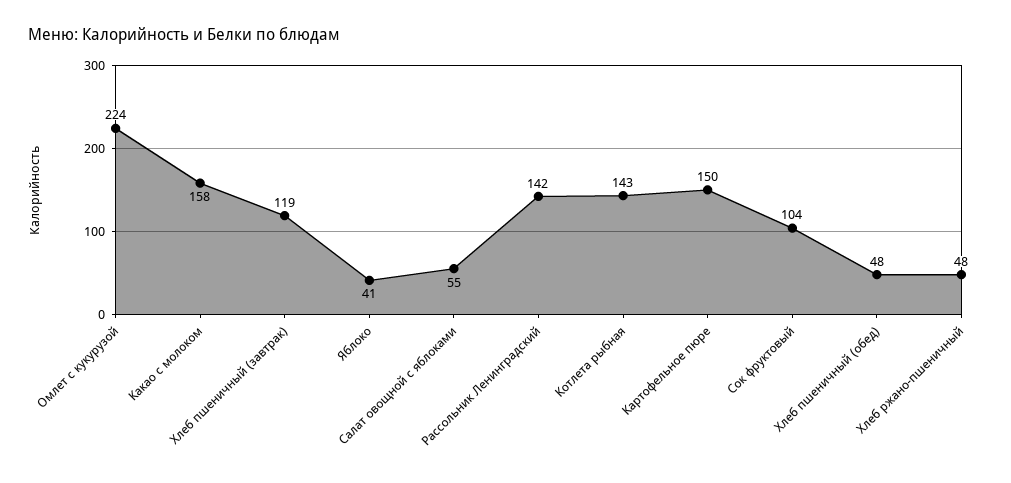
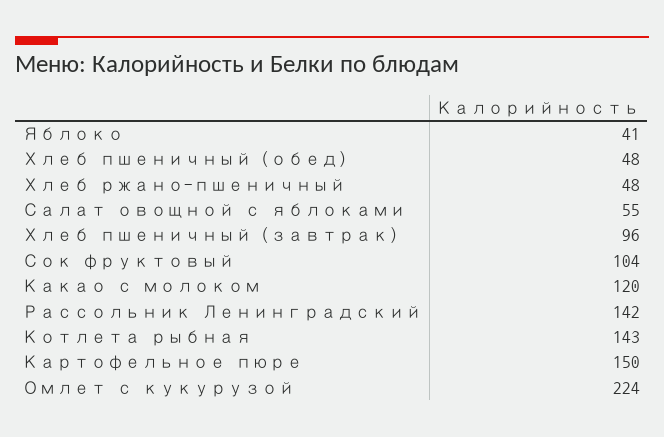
  {
    "Омлет с кукурузой": 224,
-   "Какао с молоком": 158,
+   "Какао с молоком": 120,
-   "Хлеб пшеничный (завтрак)": 119,
+   "Хлеб пшеничный (завтрак)": 96,
    "Яблоко": 41,
    "Салат овощной с яблоками": 55,
    "Рассольник Ленинградский": 142,
    "Котлета рыбная": 143,
    "Картофельное пюре": 150,
    "Сок фруктовый": 104,
    "Хлеб пшеничный (обед)": 48,
    "Хлеб ржано-пшеничный": 48
  }

